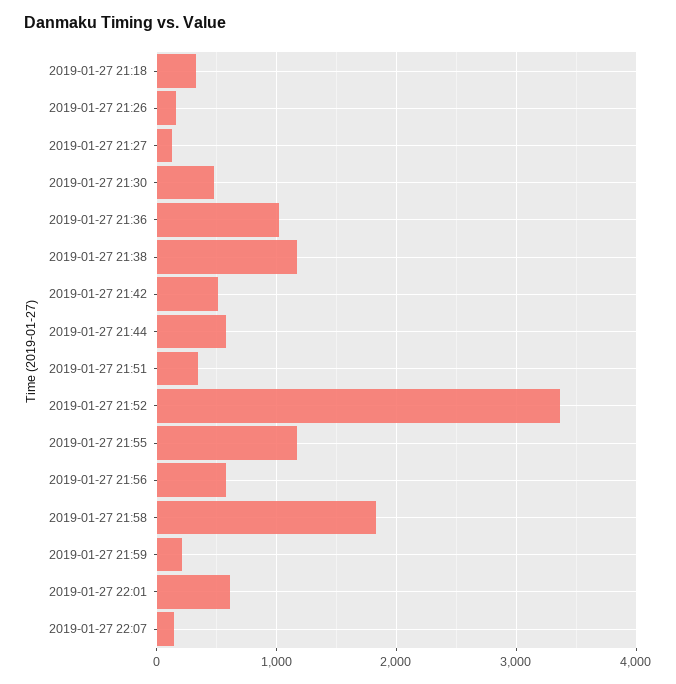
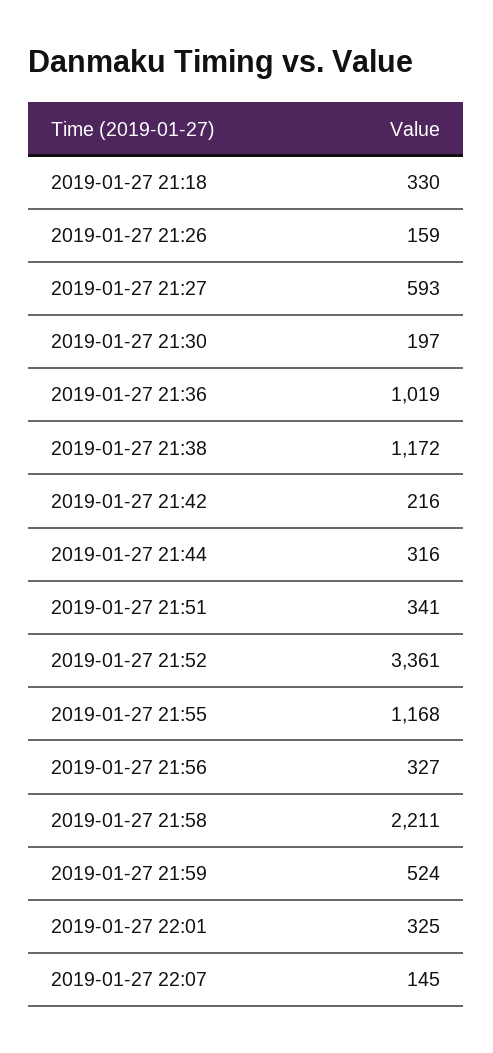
  {
    "2019-01-27 21:18": 330,
    "2019-01-27 21:26": 159,
-   "2019-01-27 21:27": 100,
+   "2019-01-27 21:27": 593,
-   "2019-01-27 21:30": 500,
+   "2019-01-27 21:30": 197,
    "2019-01-27 21:36": 1019,
    "2019-01-27 21:38": 1172,
-   "2019-01-27 21:42": 500,
+   "2019-01-27 21:42": 216,
-   "2019-01-27 21:44": 600,
+   "2019-01-27 21:44": 316,
    "2019-01-27 21:51": 341,
    "2019-01-27 21:52": 3361,
    "2019-01-27 21:55": 1168,
-   "2019-01-27 21:56": 600,
+   "2019-01-27 21:56": 327,
-   "2019-01-27 21:58": 1800,
+   "2019-01-27 21:58": 2211,
-   "2019-01-27 21:59": 200,
+   "2019-01-27 21:59": 524,
-   "2019-01-27 22:01": 600,
+   "2019-01-27 22:01": 325,
    "2019-01-27 22:07": 145
  }

